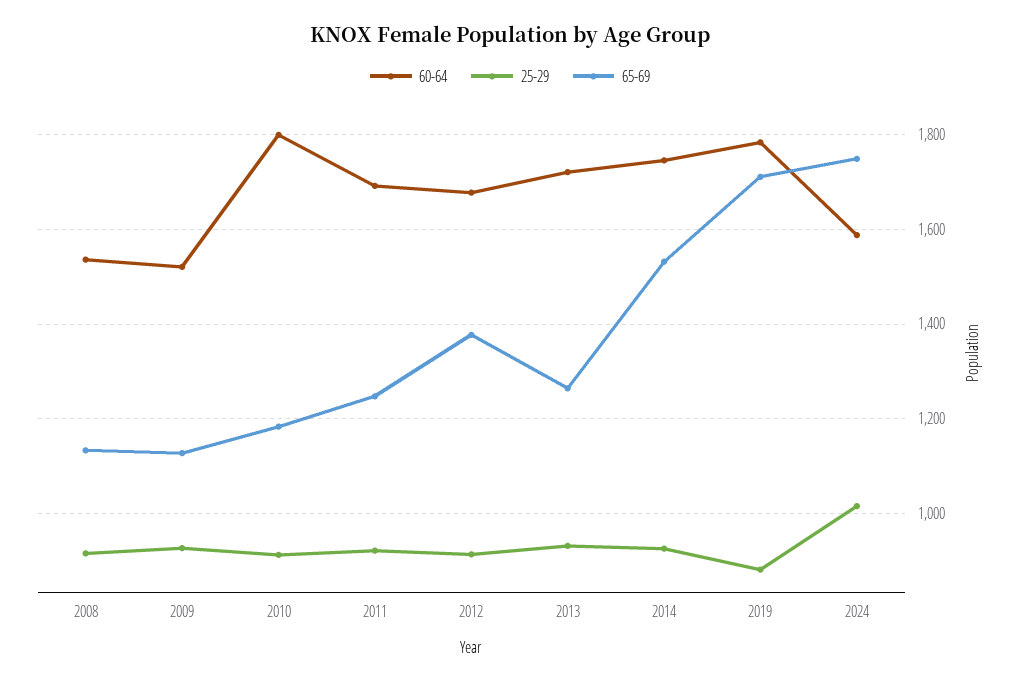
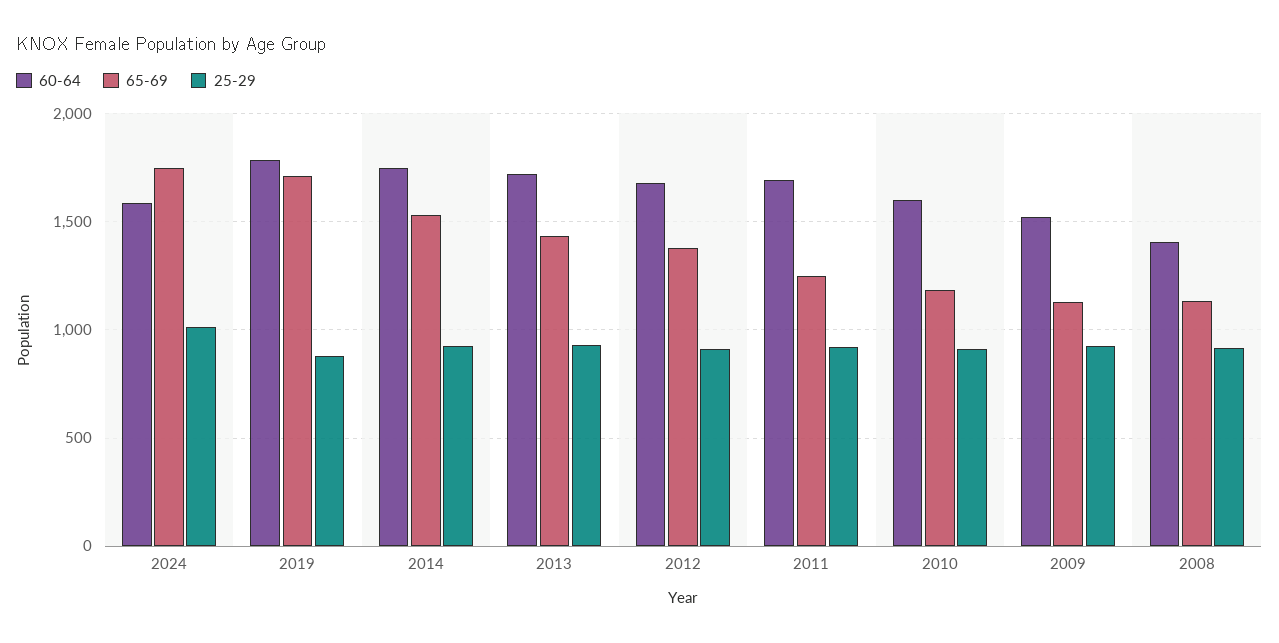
  {
    "60-64": {
-     "2008": 1540,
+     "2008": 1400,
      "2009": 1520,
-     "2010": 1800,
+     "2010": 1600,
      "2011": 1700,
      "2012": 1680,
      "2013": 1720,
      "2014": 1740,
      "2019": 1780,
      "2024": 1580
    },
    "25-29": {
      "2008": 920,
      "2009": 920,
      "2010": 920,
      "2011": 920,
      "2012": 920,
      "2013": 940,
      "2014": 920,
      "2019": 880,
      "2024": 1020
    },
    "65-69": {
      "2008": 1140,
      "2009": 1120,
      "2010": 1180,
      "2011": 1240,
      "2012": 1380,
-     "2013": 1260,
+     "2013": 1450,
      "2014": 1540,
      "2019": 1720,
      "2024": 1740
    }
  }

